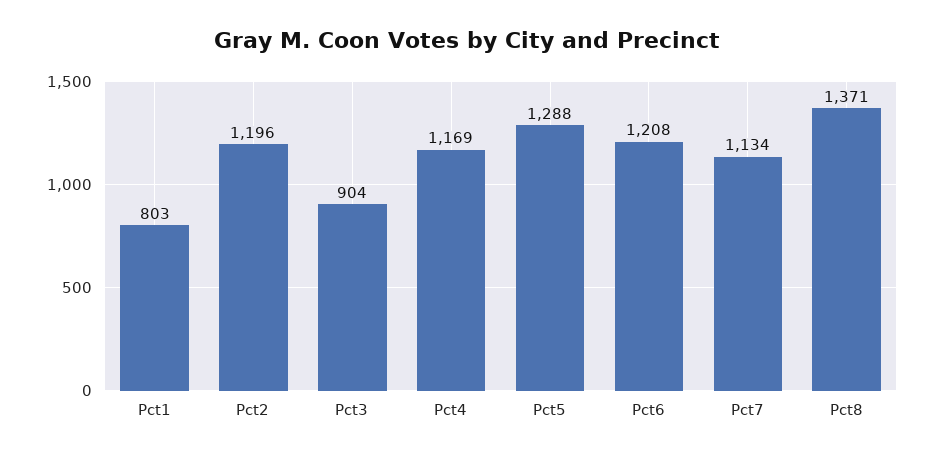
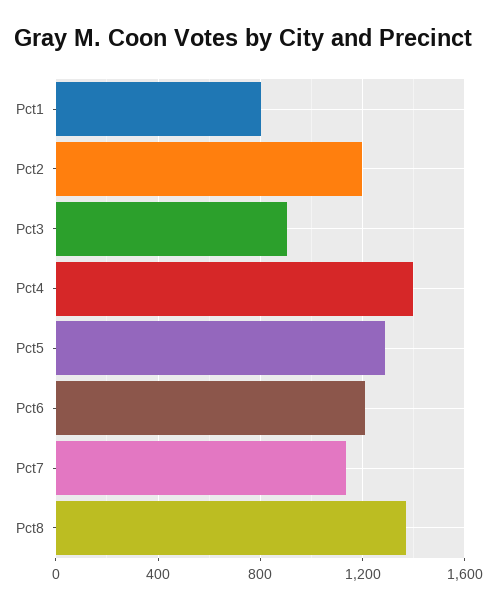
  {
    "Pct1": 803,
    "Pct2": 1196,
    "Pct3": 904,
-   "Pct4": 1169,
+   "Pct4": 1400,
    "Pct5": 1288,
    "Pct6": 1208,
    "Pct7": 1134,
    "Pct8": 1371
  }

